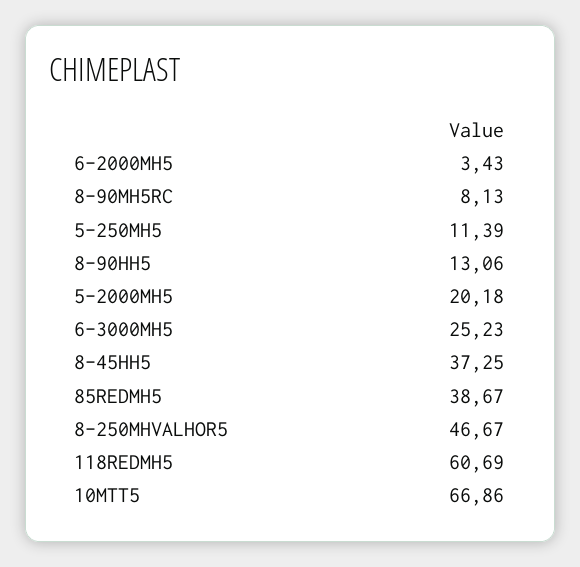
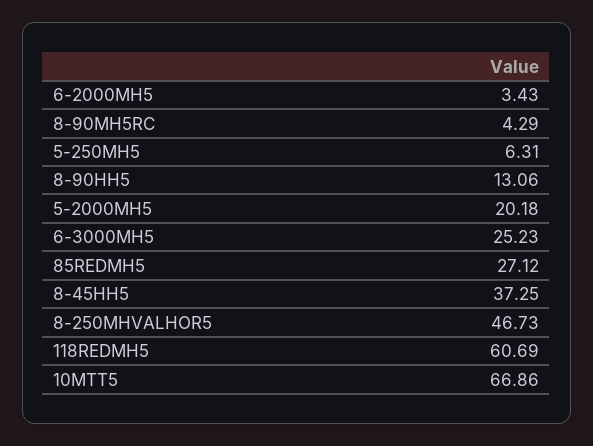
  {
    "6-2000MH5": 3.43,
-   "8-90MH5RC": 8.13,
+   "8-90MH5RC": 4.29,
-   "5-250MH5": 11.39,
+   "5-250MH5": 6.31,
    "8-90HH5": 13.06,
    "5-2000MH5": 20.18,
    "6-3000MH5": 25.23,
    "8-45HH5": 37.25,
-   "85REDMH5": 38.67,
+   "85REDMH5": 27.12,
-   "8-250MHVALHOR5": 46.67,
+   "8-250MHVALHOR5": 46.73,
    "118REDMH5": 60.69,
    "10MTT5": 66.86
  }

